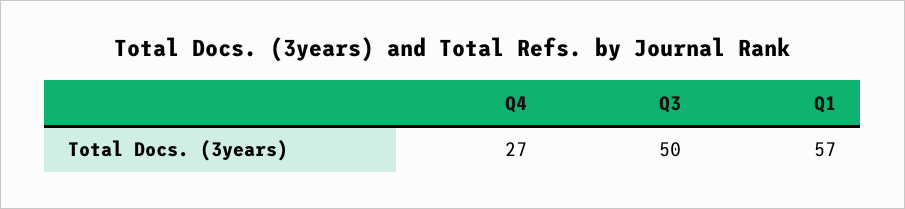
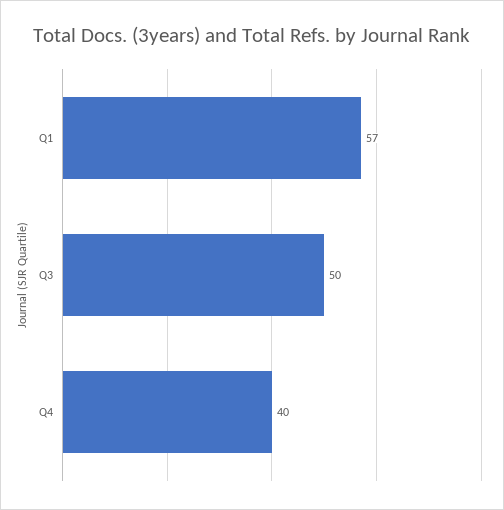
  {
-   "Q4": 27,
+   "Q4": 40,
    "Q3": 50,
    "Q1": 57
  }

